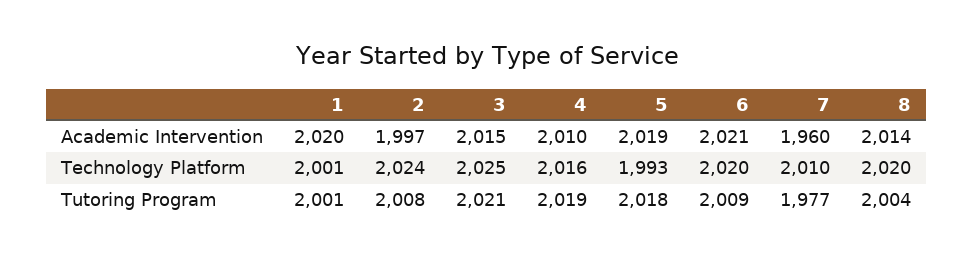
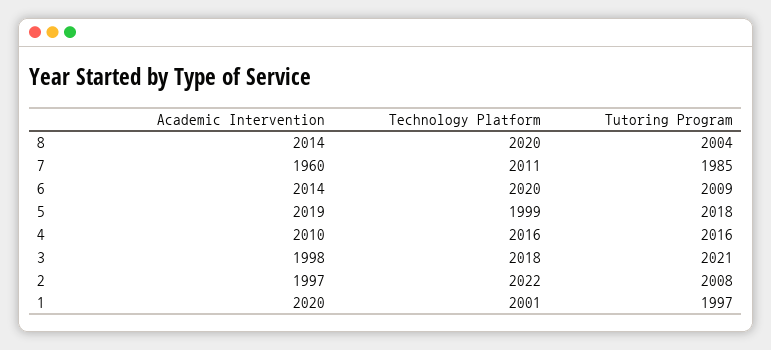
  {
    "1": {
      "Academic Intervention": 2020,
      "Technology Platform": 2001,
-     "Tutoring Program": 2001
+     "Tutoring Program": 1997
    },
    "2": {
      "Academic Intervention": 1997,
-     "Technology Platform": 2024,
+     "Technology Platform": 2022,
      "Tutoring Program": 2008
    },
    "3": {
-     "Academic Intervention": 2015,
+     "Academic Intervention": 1998,
-     "Technology Platform": 2025,
+     "Technology Platform": 2018,
      "Tutoring Program": 2021
    },
    "4": {
      "Academic Intervention": 2010,
      "Technology Platform": 2016,
-     "Tutoring Program": 2019
+     "Tutoring Program": 2016
    },
    "5": {
      "Academic Intervention": 2019,
-     "Technology Platform": 1993,
+     "Technology Platform": 1999,
      "Tutoring Program": 2018
    },
    "6": {
-     "Academic Intervention": 2021,
+     "Academic Intervention": 2014,
      "Technology Platform": 2020,
      "Tutoring Program": 2009
    },
    "7": {
      "Academic Intervention": 1960,
-     "Technology Platform": 2010,
+     "Technology Platform": 2011,
-     "Tutoring Program": 1977
+     "Tutoring Program": 1985
    },
    "8": {
      "Academic Intervention": 2014,
      "Technology Platform": 2020,
      "Tutoring Program": 2004
    }
  }

